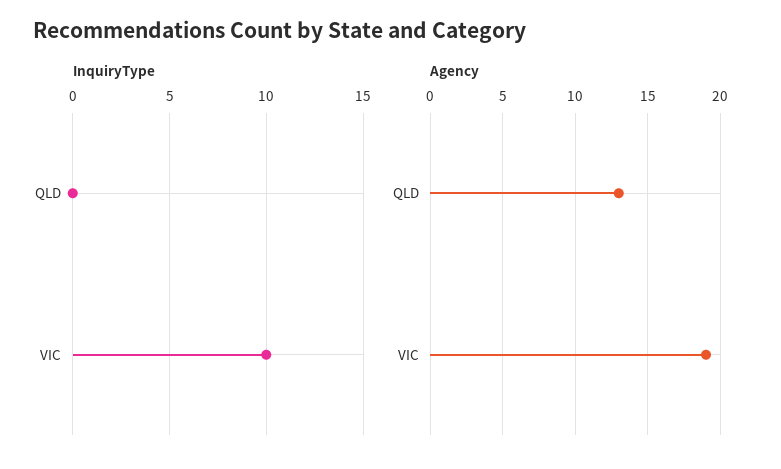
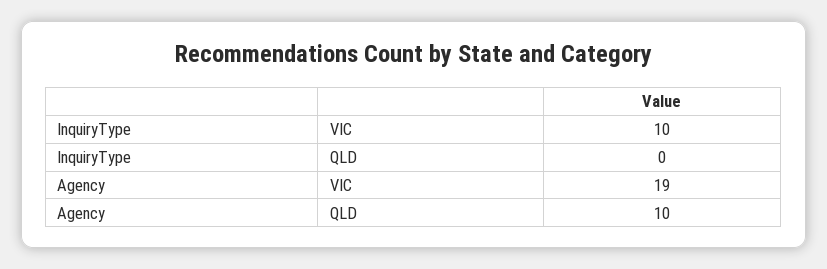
  {
    "InquiryType": {
      "QLD": 0,
      "VIC": 10
    },
    "Agency": {
-     "QLD": 13,
+     "QLD": 10,
      "VIC": 19
    }
  }

